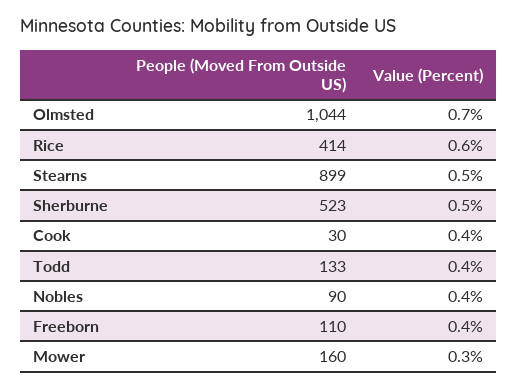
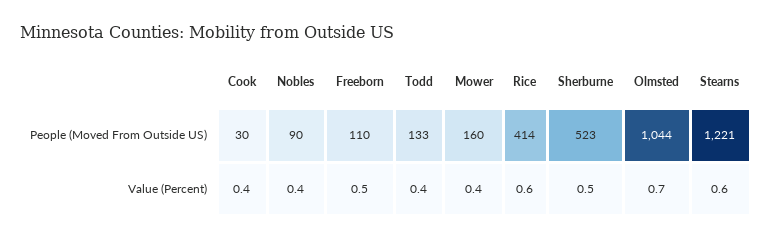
  {
    "People (Moved From Outside US)": {
      "Olmsted": 1044,
      "Rice": 414,
-     "Stearns": 899,
+     "Stearns": 1221,
      "Sherburne": 523,
      "Cook": 30,
      "Todd": 133,
      "Nobles": 90,
      "Freeborn": 110,
      "Mower": 160
    },
    "Value (Percent)": {
      "Olmsted": 0.7,
      "Rice": 0.6,
-     "Stearns": 0.5,
+     "Stearns": 0.6,
      "Sherburne": 0.5,
      "Cook": 0.4,
      "Todd": 0.4,
      "Nobles": 0.4,
-     "Freeborn": 0.4,
+     "Freeborn": 0.5,
-     "Mower": 0.3
+     "Mower": 0.4
    }
  }

